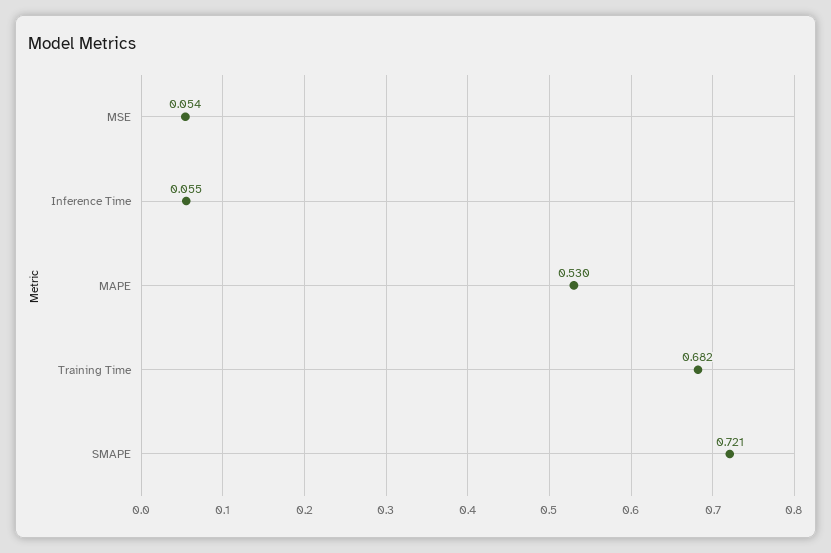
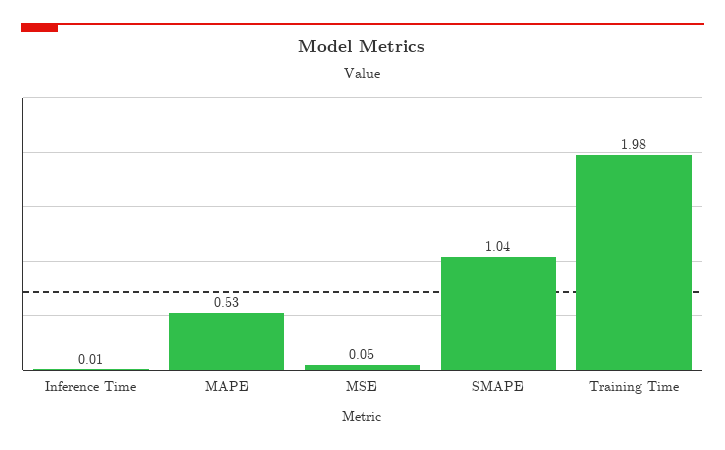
  {
    "MSE": 0.054,
-   "Inference Time": 0.055,
+   "Inference Time": 0.01,
    "MAPE": 0.53,
-   "Training Time": 0.682,
+   "Training Time": 1.98,
-   "SMAPE": 0.721
+   "SMAPE": 1.04
  }

